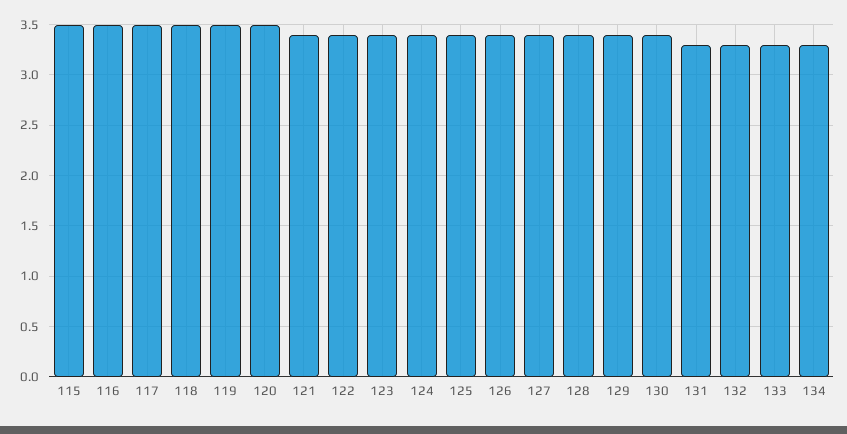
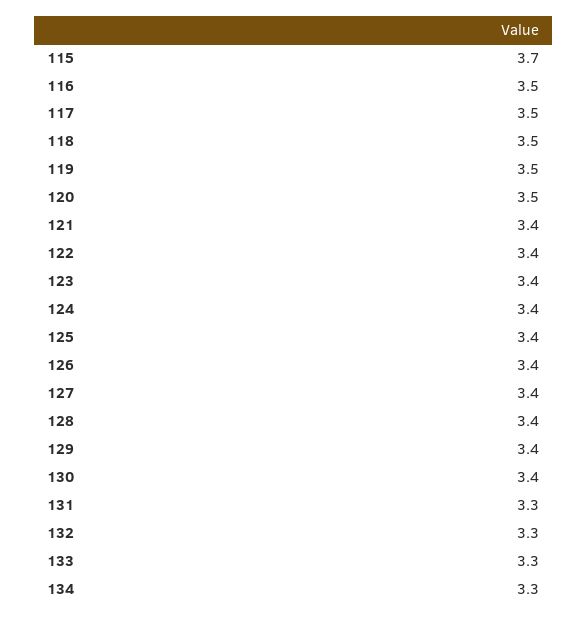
  {
-   "115": 3.5,
+   "115": 3.7,
    "116": 3.5,
    "117": 3.5,
    "118": 3.5,
    "119": 3.5,
    "120": 3.5,
    "121": 3.4,
    "122": 3.4,
    "123": 3.4,
    "124": 3.4,
    "125": 3.4,
    "126": 3.4,
    "127": 3.4,
    "128": 3.4,
    "129": 3.4,
    "130": 3.4,
    "131": 3.3,
    "132": 3.3,
    "133": 3.3,
    "134": 3.3
  }

